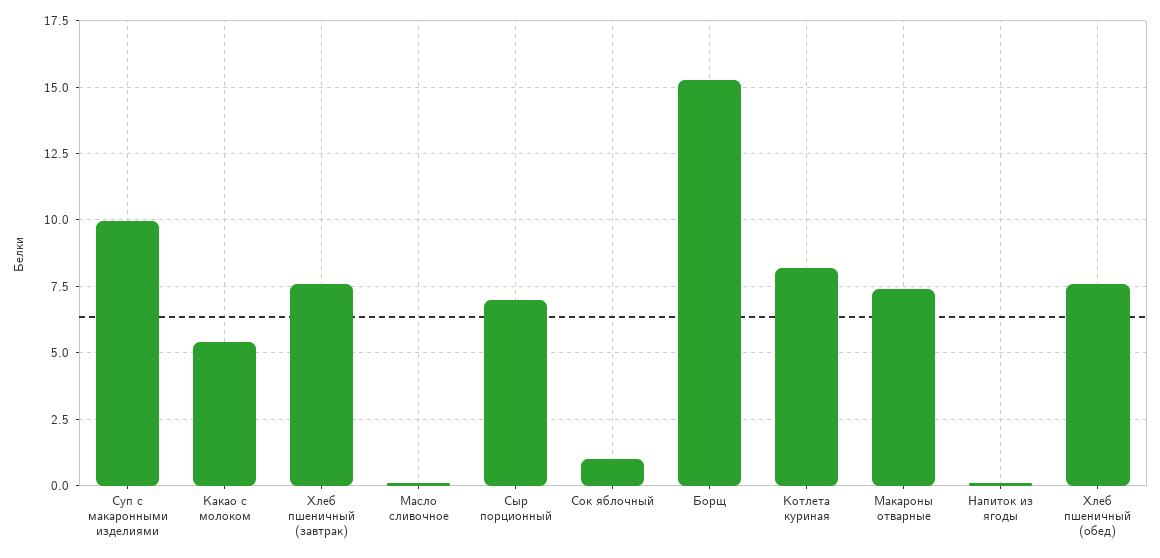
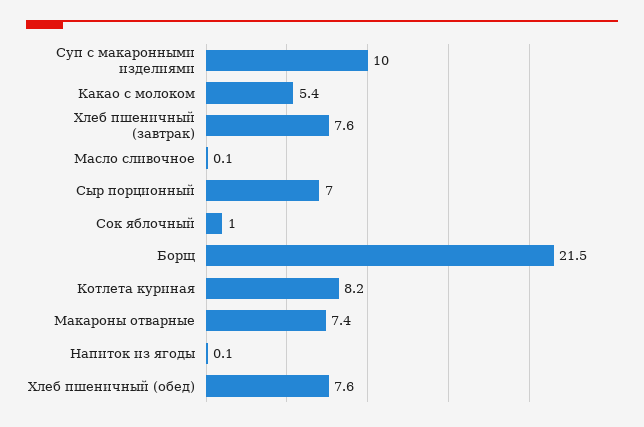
  {
    "Суп с макаронными изделиями": 10,
    "Какао с молоком": 5.4,
    "Хлеб пшеничный (завтрак)": 7.6,
    "Масло сливочное": 0.1,
    "Сыр порционный": 7,
    "Сок яблочный": 1,
-   "Борщ": 15.25,
+   "Борщ": 21.5,
    "Котлета куриная": 8.2,
    "Макароны отварные": 7.4,
    "Напиток из ягоды": 0.1,
    "Хлеб пшеничный (обед)": 7.6
  }

